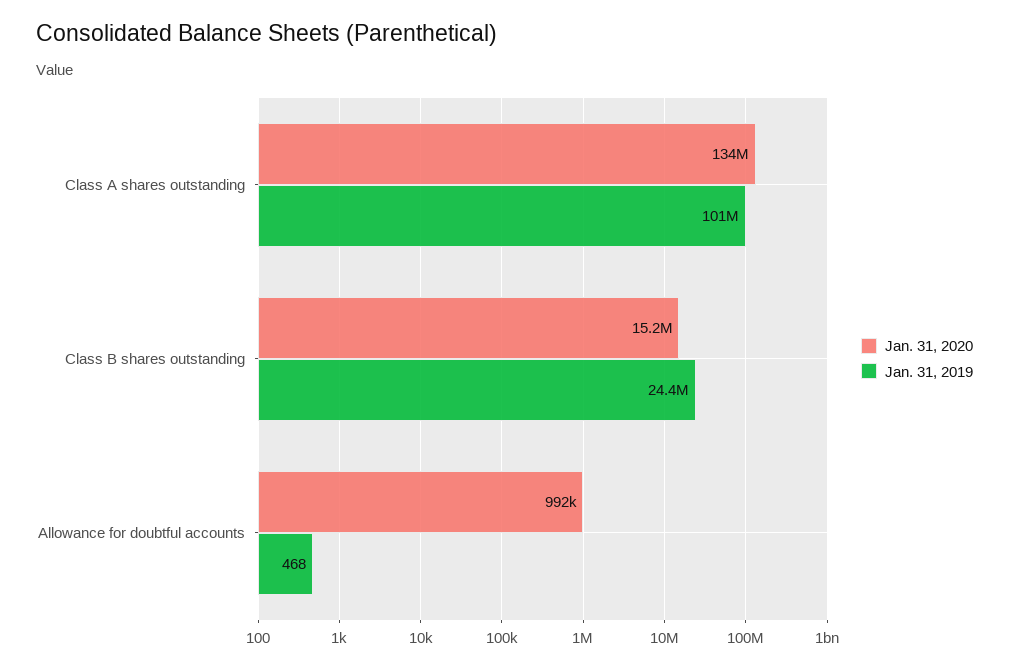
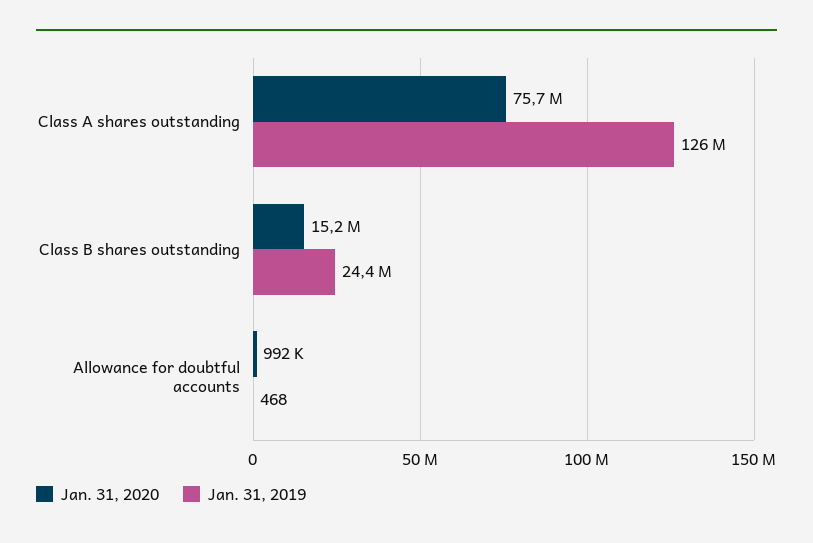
  {
    "Jan. 31, 2020": {
-     "Class A shares outstanding": 134000000,
+     "Class A shares outstanding": 75700000,
      "Class B shares outstanding": 15200000,
      "Allowance for doubtful accounts": 992000
    },
    "Jan. 31, 2019": {
-     "Class A shares outstanding": 101000000,
+     "Class A shares outstanding": 126000000,
      "Class B shares outstanding": 24400000,
      "Allowance for doubtful accounts": 468
    }
  }

